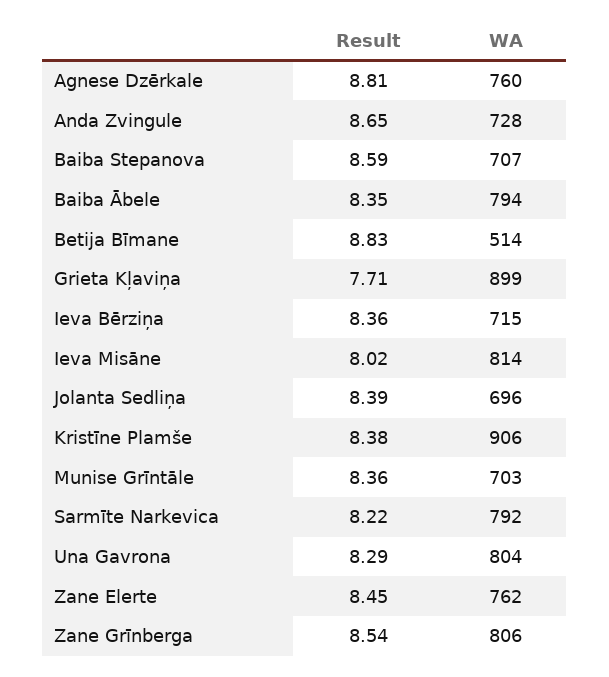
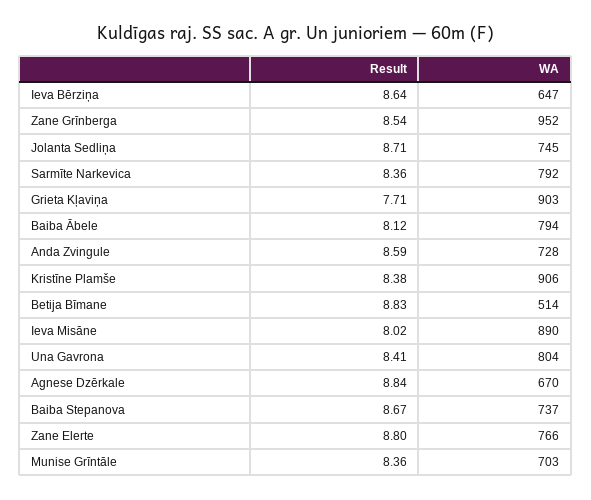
  {
    "Result": {
-     "Agnese Dzērkale": 8.81,
+     "Agnese Dzērkale": 8.84,
-     "Anda Zvingule": 8.65,
+     "Anda Zvingule": 8.59,
-     "Baiba Stepanova": 8.59,
+     "Baiba Stepanova": 8.67,
-     "Baiba Ābele": 8.35,
+     "Baiba Ābele": 8.12,
      "Betija Bīmane": 8.83,
      "Grieta Kļaviņa": 7.71,
-     "Ieva Bērziņa": 8.36,
+     "Ieva Bērziņa": 8.64,
      "Ieva Misāne": 8.02,
-     "Jolanta Sedliņa": 8.39,
+     "Jolanta Sedliņa": 8.71,
      "Kristīne Plamše": 8.38,
      "Munise Grīntāle": 8.36,
-     "Sarmīte Narkevica": 8.22,
+     "Sarmīte Narkevica": 8.36,
-     "Una Gavrona": 8.29,
+     "Una Gavrona": 8.41,
-     "Zane Elerte": 8.45,
+     "Zane Elerte": 8.8,
      "Zane Grīnberga": 8.54
    },
    "WA": {
-     "Agnese Dzērkale": 760,
+     "Agnese Dzērkale": 670,
      "Anda Zvingule": 728,
-     "Baiba Stepanova": 707,
+     "Baiba Stepanova": 737,
      "Baiba Ābele": 794,
      "Betija Bīmane": 514,
-     "Grieta Kļaviņa": 899,
+     "Grieta Kļaviņa": 903,
-     "Ieva Bērziņa": 715,
+     "Ieva Bērziņa": 647,
-     "Ieva Misāne": 814,
+     "Ieva Misāne": 890,
-     "Jolanta Sedliņa": 696,
+     "Jolanta Sedliņa": 745,
      "Kristīne Plamše": 906,
      "Munise Grīntāle": 703,
      "Sarmīte Narkevica": 792,
      "Una Gavrona": 804,
-     "Zane Elerte": 762,
+     "Zane Elerte": 766,
-     "Zane Grīnberga": 806
+     "Zane Grīnberga": 952
    }
  }

